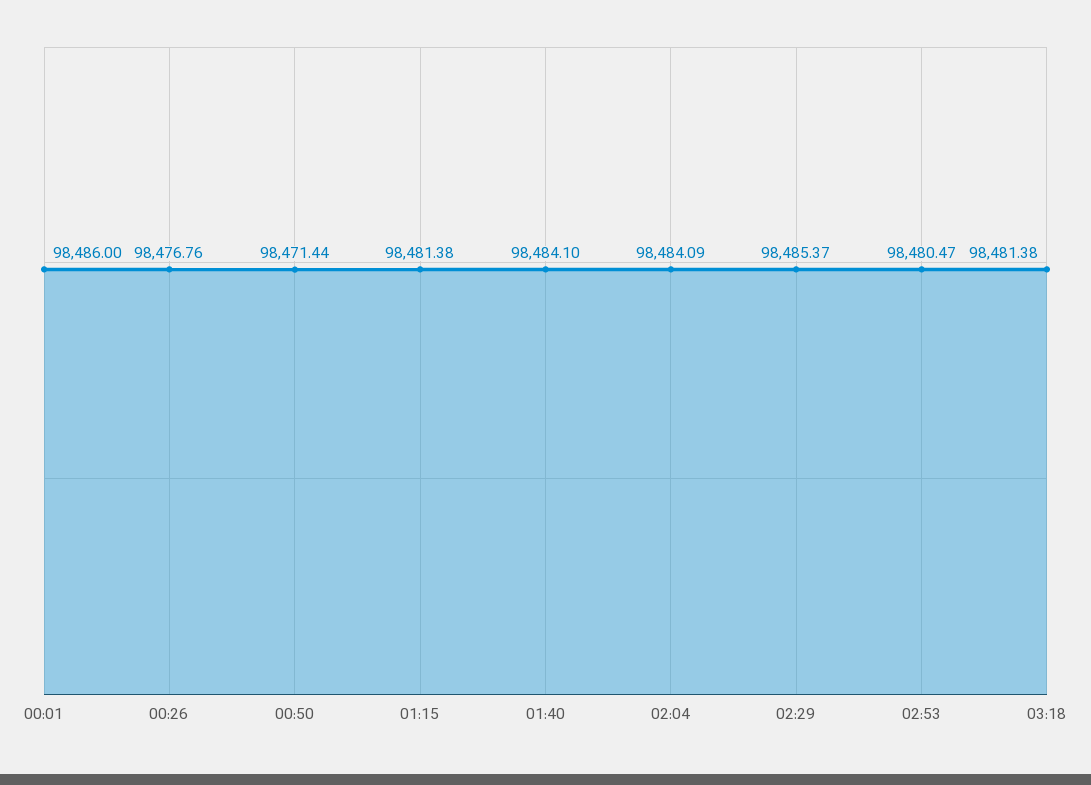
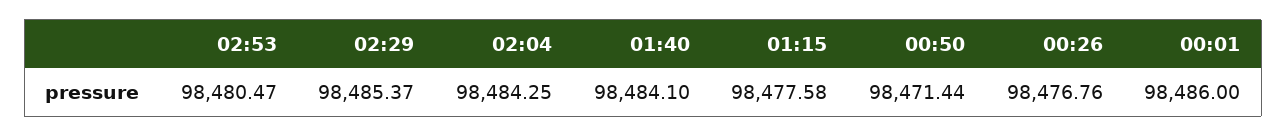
  {
    "00:01": 98486,
    "00:26": 98476.76,
    "00:50": 98471.44,
-   "01:15": 98481.38,
+   "01:15": 98477.58,
    "01:40": 98484.1,
-   "02:04": 98484.09,
+   "02:04": 98484.25,
    "02:29": 98485.37,
-   "02:53": 98480.47,
+   "02:53": 98480.47
-   "03:18": 98481.38
  }

